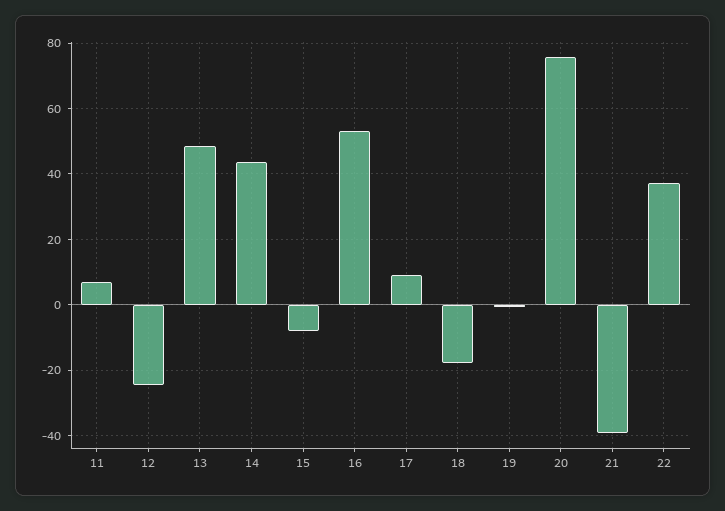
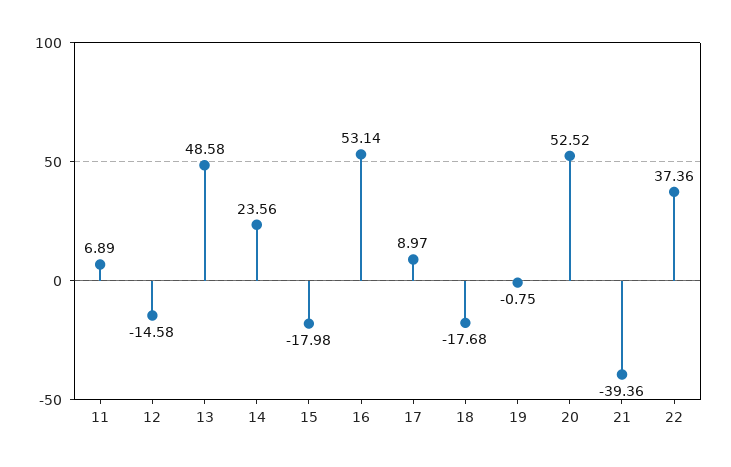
  {
    "11": 6.89,
-   "12": -24,
+   "12": -14.58,
    "13": 48.58,
-   "14": 44,
+   "14": 23.56,
-   "15": -8,
+   "15": -17.98,
    "16": 53.14,
    "17": 8.97,
    "18": -17.68,
    "19": -0.75,
-   "20": 76,
+   "20": 52.52,
    "21": -39.36,
    "22": 37.36
  }

